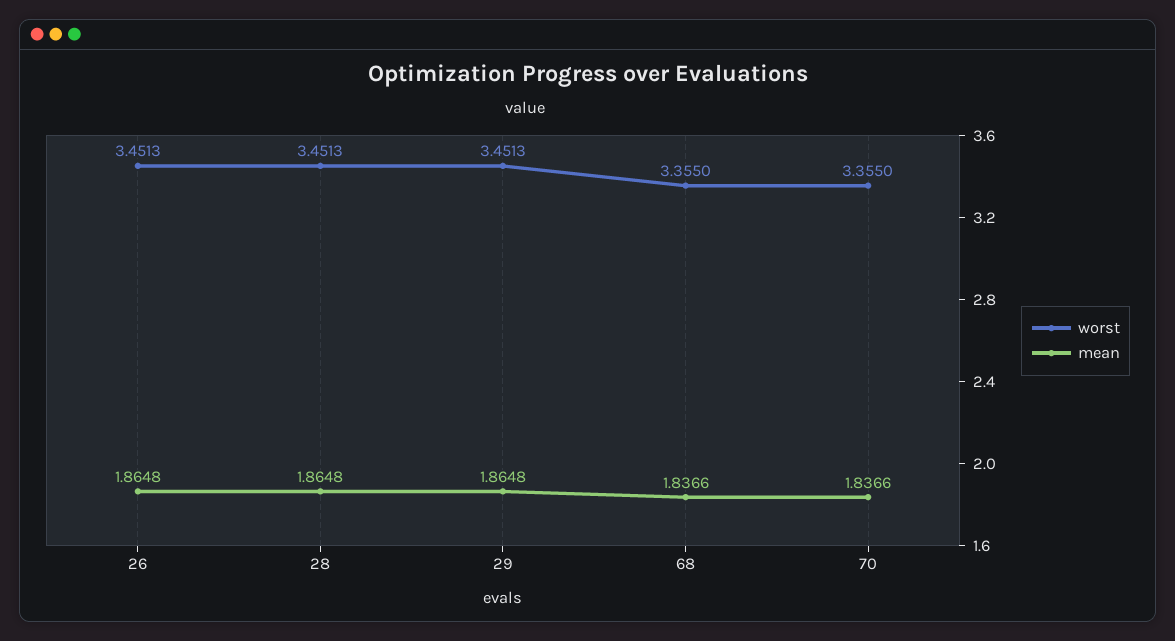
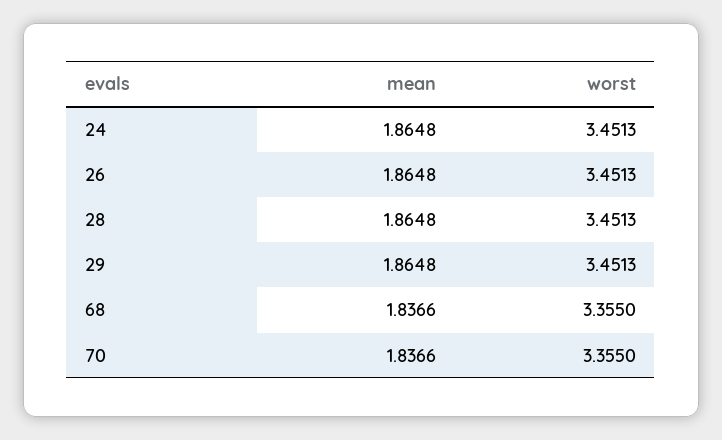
  {
    "worst": {
      "26": 3.4513,
      "28": 3.4513,
      "29": 3.4513,
      "68": 3.355,
-     "70": 3.355
+     "70": 3.355,
+     "24": 3.4513
    },
    "mean": {
      "26": 1.8648,
      "28": 1.8648,
      "29": 1.8648,
      "68": 1.8366,
-     "70": 1.8366
+     "70": 1.8366,
+     "24": 1.8648
    }
  }

